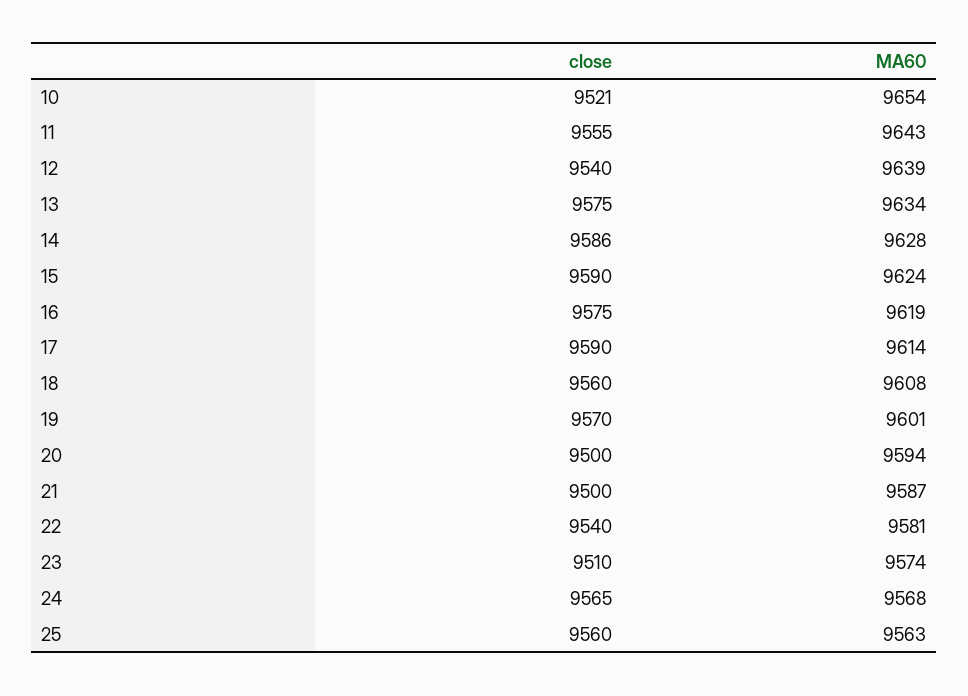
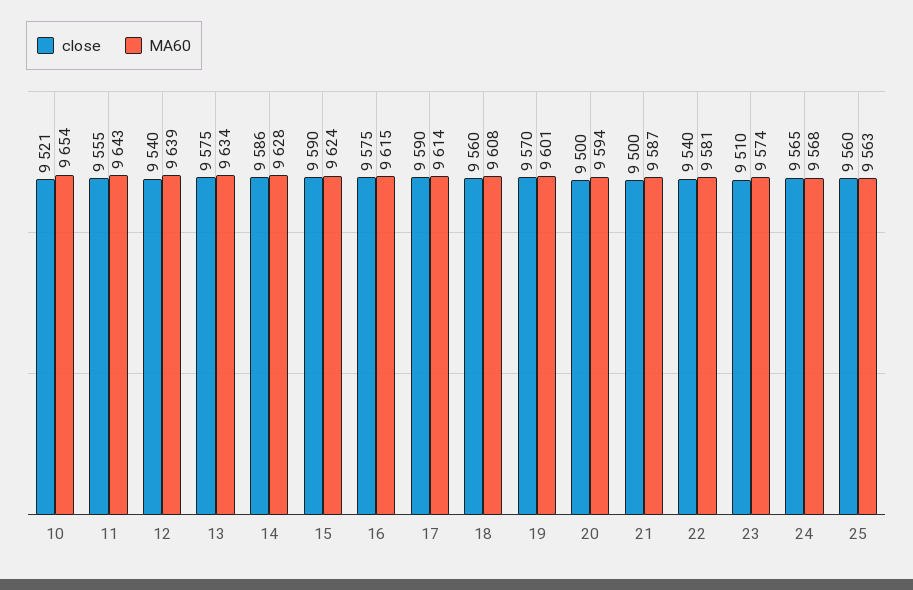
  {
    "close": {
      "10": 9521,
      "11": 9555,
      "12": 9540,
      "13": 9575,
      "14": 9586,
      "15": 9590,
      "16": 9575,
      "17": 9590,
      "18": 9560,
      "19": 9570,
      "20": 9500,
      "21": 9500,
      "22": 9540,
      "23": 9510,
      "24": 9565,
      "25": 9560
    },
    "MA60": {
      "10": 9654,
      "11": 9643,
      "12": 9639,
      "13": 9634,
      "14": 9628,
      "15": 9624,
-     "16": 9619,
+     "16": 9615,
      "17": 9614,
      "18": 9608,
      "19": 9601,
      "20": 9594,
      "21": 9587,
      "22": 9581,
      "23": 9574,
      "24": 9568,
      "25": 9563
    }
  }

